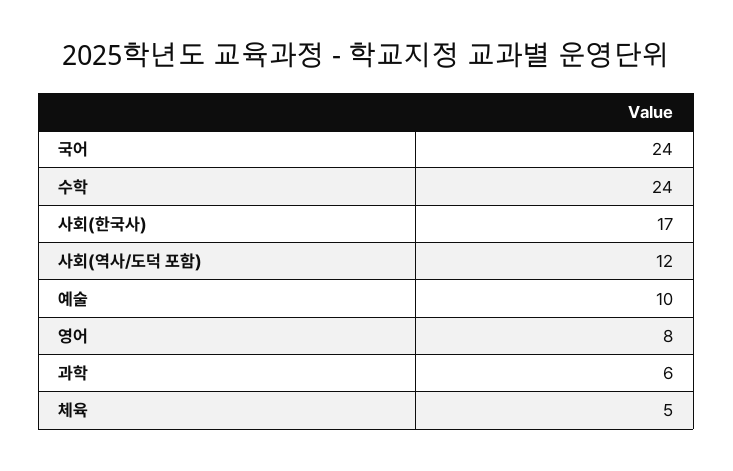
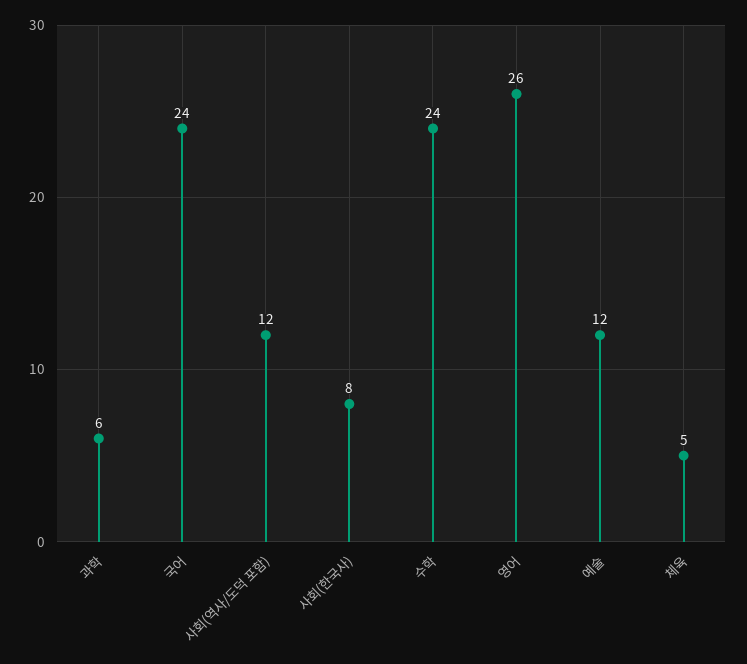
  {
    "국어": 24,
    "수학": 24,
-   "사회(한국사)": 17,
+   "사회(한국사)": 8,
    "사회(역사/도덕 포함)": 12,
-   "예술": 10,
+   "예술": 12,
-   "영어": 8,
+   "영어": 26,
    "과학": 6,
    "체육": 5
  }

